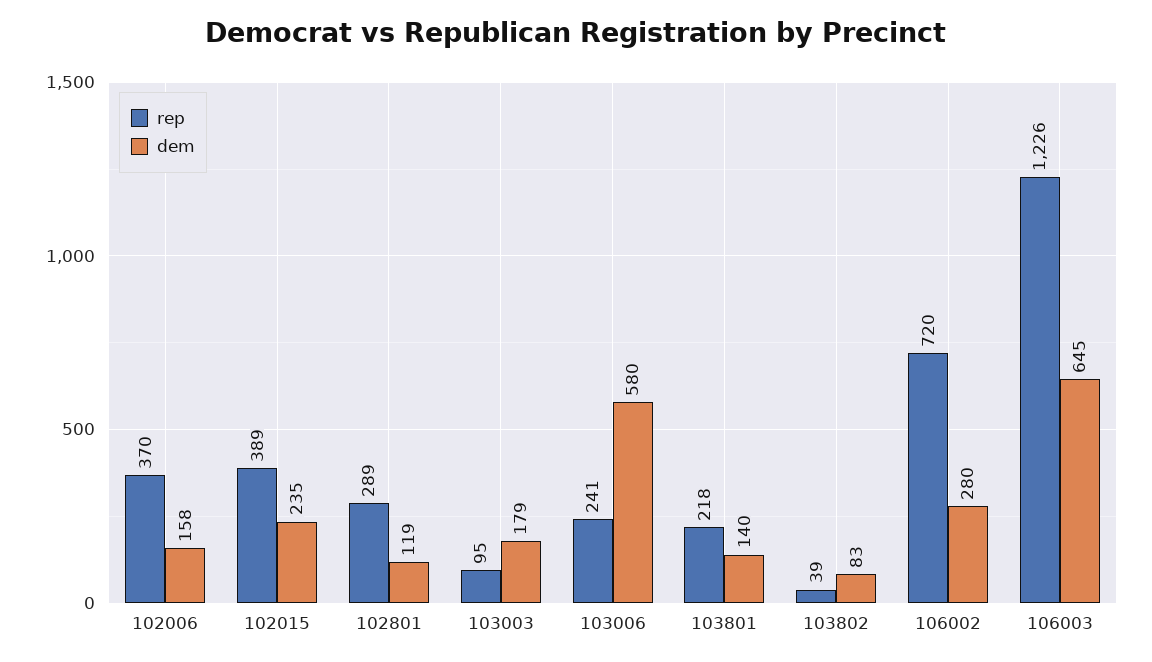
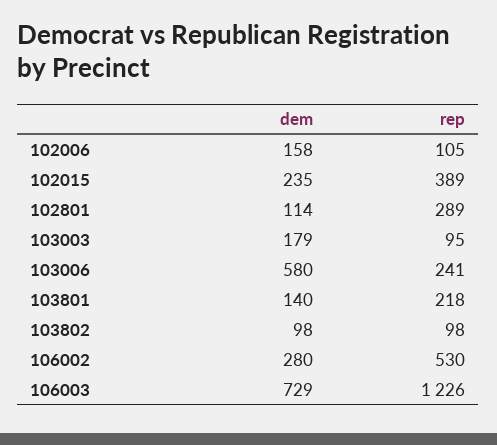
  {
    "rep": {
-     "102006": 370,
+     "102006": 105,
      "102015": 389,
      "102801": 289,
      "103003": 95,
      "103006": 241,
      "103801": 218,
-     "103802": 39,
+     "103802": 98,
-     "106002": 720,
+     "106002": 530,
      "106003": 1226
    },
    "dem": {
      "102006": 158,
      "102015": 235,
-     "102801": 119,
+     "102801": 114,
      "103003": 179,
      "103006": 580,
      "103801": 140,
-     "103802": 83,
+     "103802": 98,
      "106002": 280,
-     "106003": 645
+     "106003": 729
    }
  }

